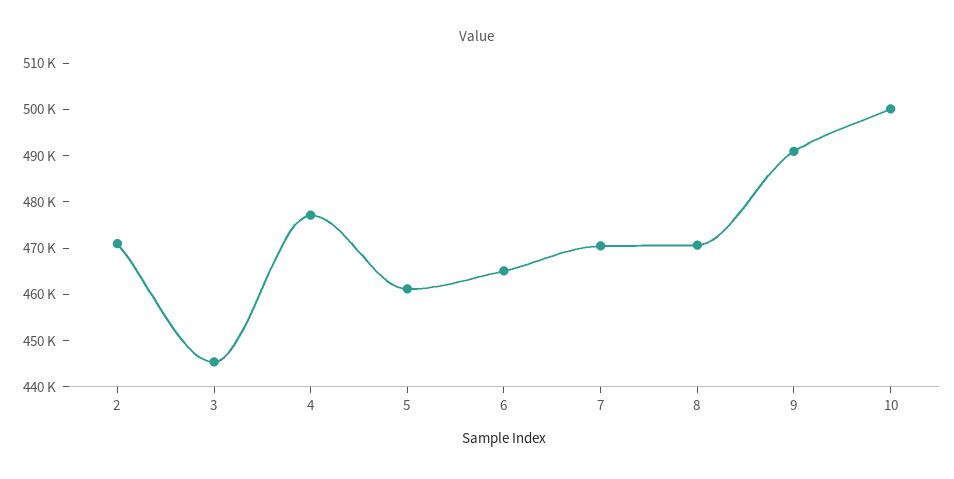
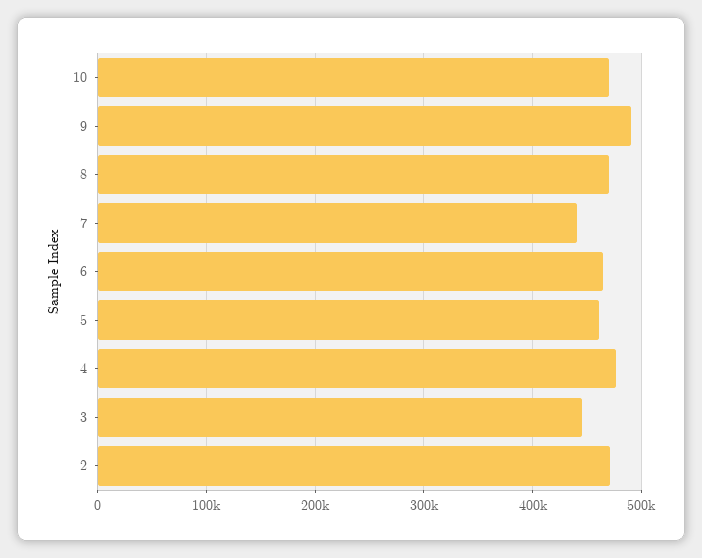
  {
    "2": 472000,
    "3": 446000,
    "4": 478000,
    "5": 462000,
    "6": 466000,
-   "7": 470000,
+   "7": 440000,
    "8": 470000,
    "9": 490000,
-   "10": 500000
+   "10": 470000
  }

